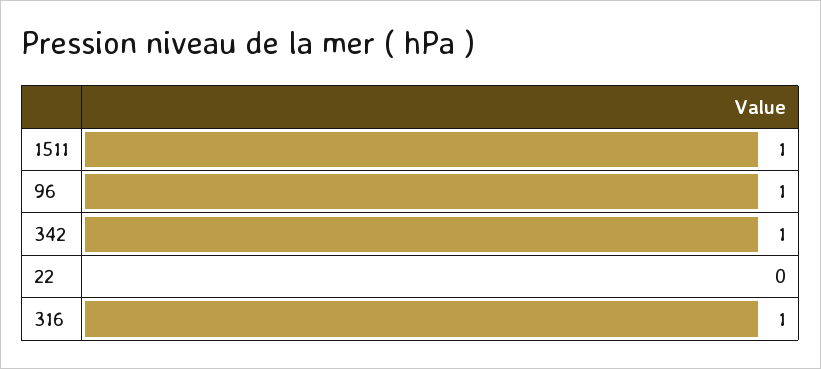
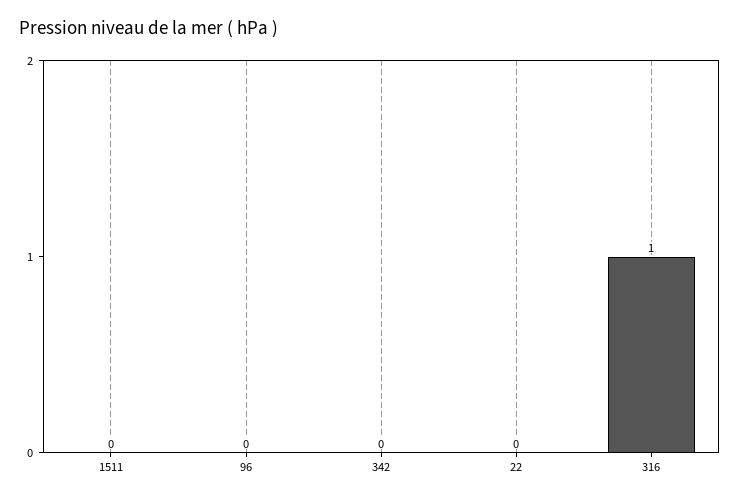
  {
-   "1511": 1,
+   "1511": 0,
-   "96": 1,
+   "96": 0,
-   "342": 1,
+   "342": 0,
    "22": 0,
    "316": 1
  }

